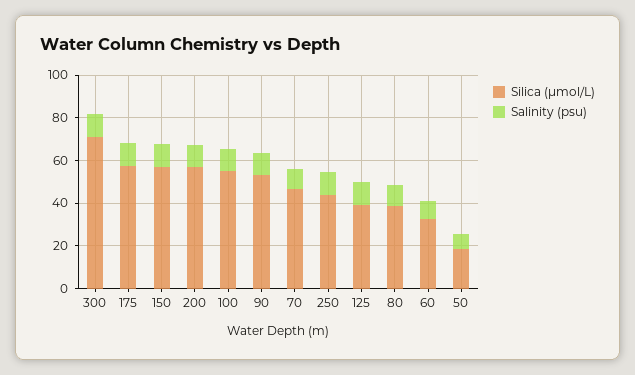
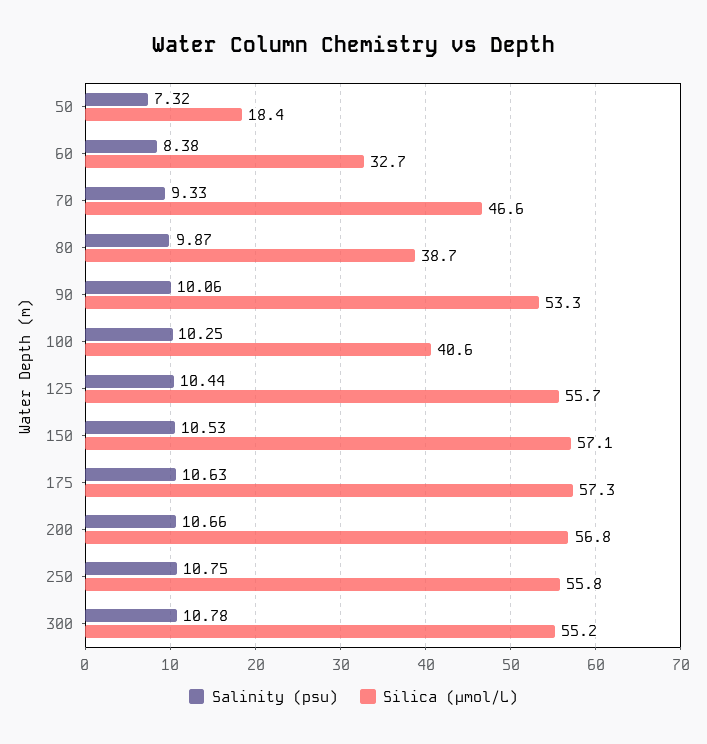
  {
    "Silica (μmol/L)": {
-     "300": 70,
+     "300": 55.2,
      "175": 57.3,
      "150": 57.1,
      "200": 56.8,
-     "100": 55,
+     "100": 40.6,
      "90": 53.3,
      "70": 46.6,
-     "250": 45,
+     "250": 55.8,
-     "125": 40,
+     "125": 55.7,
      "80": 38.7,
      "60": 32.7,
      "50": 18.4
    },
    "Salinity (psu)": {
      "300": 10.78,
      "175": 10.63,
      "150": 10.53,
      "200": 10.66,
      "100": 10.25,
      "90": 10.06,
      "70": 9.33,
      "250": 10.75,
      "125": 10.44,
      "80": 9.87,
      "60": 8.38,
      "50": 7.32
    }
  }

